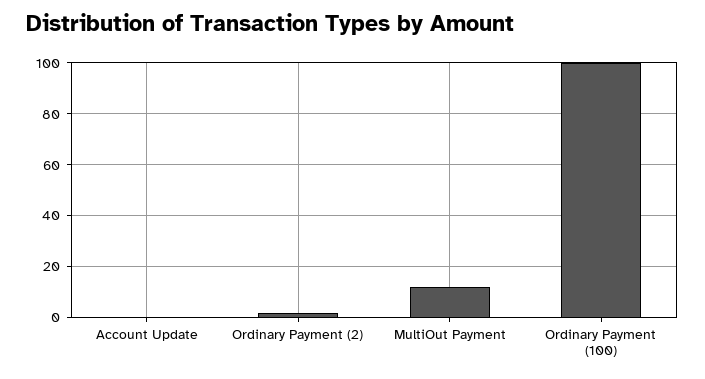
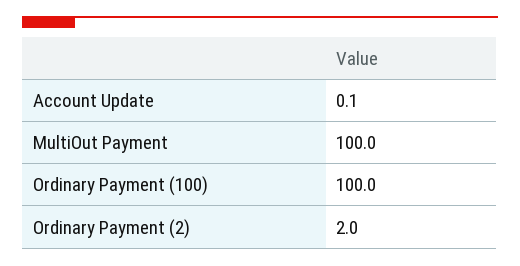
  {
    "Account Update": 0.1,
    "Ordinary Payment (2)": 2,
-   "MultiOut Payment": 12.5,
+   "MultiOut Payment": 100,
    "Ordinary Payment (100)": 100
  }

